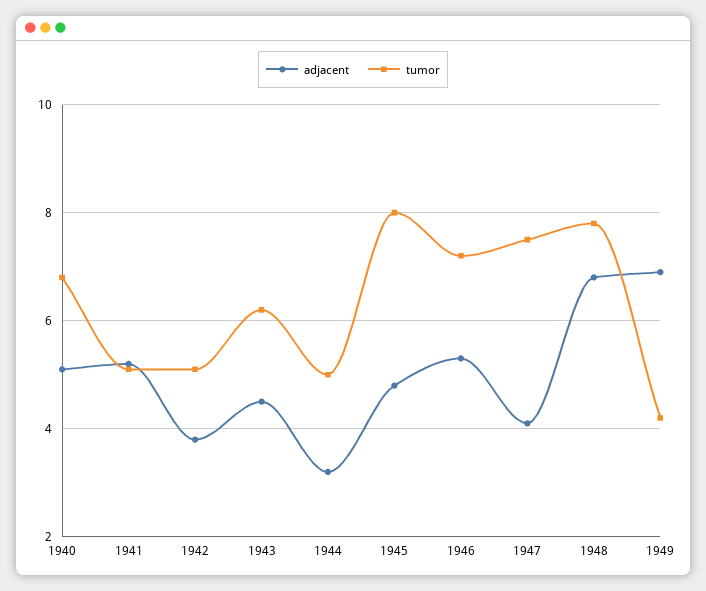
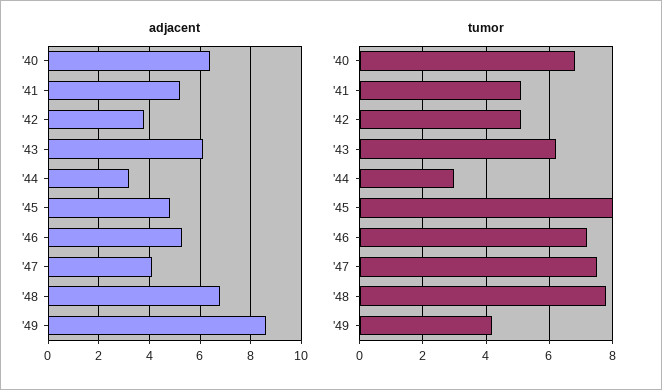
  {
    "adjacent": {
-     "1940": 5,
+     "1940": 6.5,
      "1941": 5,
      "1942": 4,
-     "1943": 4.5,
+     "1943": 6,
      "1944": 3,
      "1945": 5,
      "1946": 5.5,
      "1947": 4,
      "1948": 7,
-     "1949": 7
+     "1949": 8.5
    },
    "tumor": {
      "1940": 7,
      "1941": 5,
      "1942": 5,
      "1943": 6,
-     "1944": 5,
+     "1944": 3,
      "1945": 8,
      "1946": 7,
      "1947": 7.5,
      "1948": 8,
      "1949": 4
    }
  }

